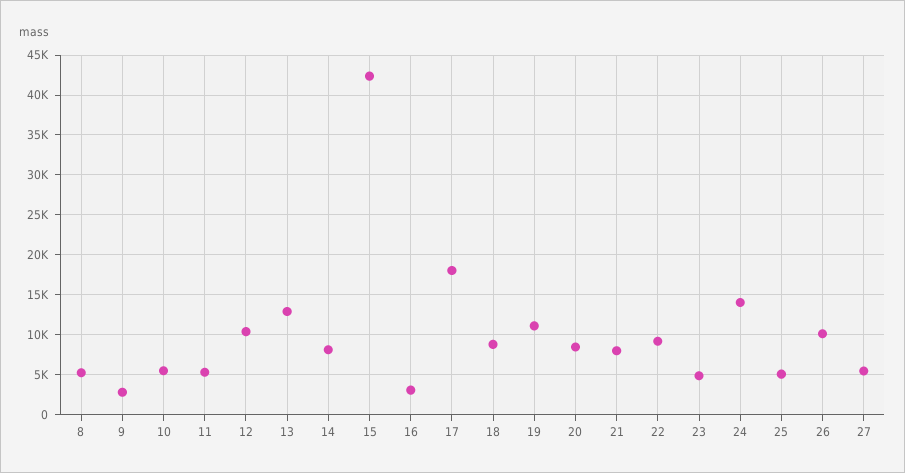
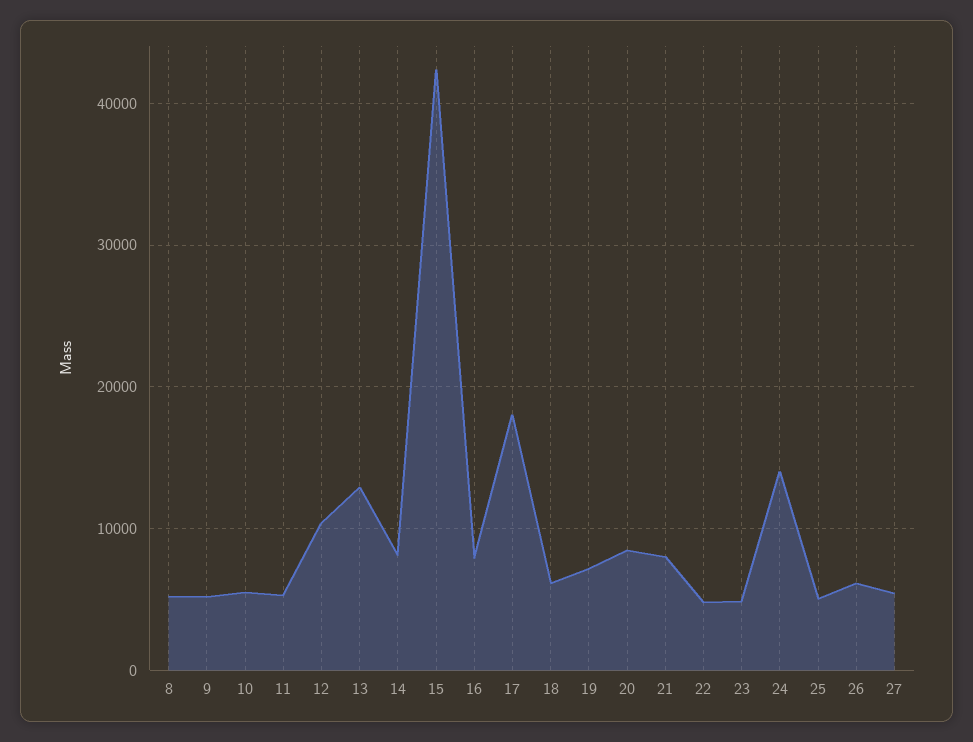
  {
    "8": 5000,
-   "9": 3000,
+   "9": 5000,
    "10": 5000,
    "11": 5000,
    "12": 10000,
    "13": 13000,
    "14": 8000,
    "15": 42000,
-   "16": 3000,
+   "16": 8000,
    "17": 18000,
-   "18": 9000,
+   "18": 6000,
-   "19": 11000,
+   "19": 7000,
    "20": 8000,
    "21": 8000,
-   "22": 9000,
+   "22": 5000,
    "23": 5000,
    "24": 14000,
    "25": 5000,
-   "26": 10000,
+   "26": 6000,
    "27": 5000
  }

